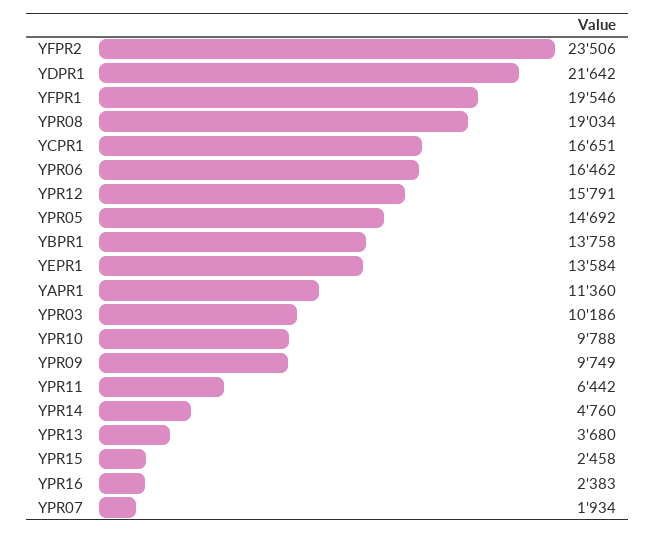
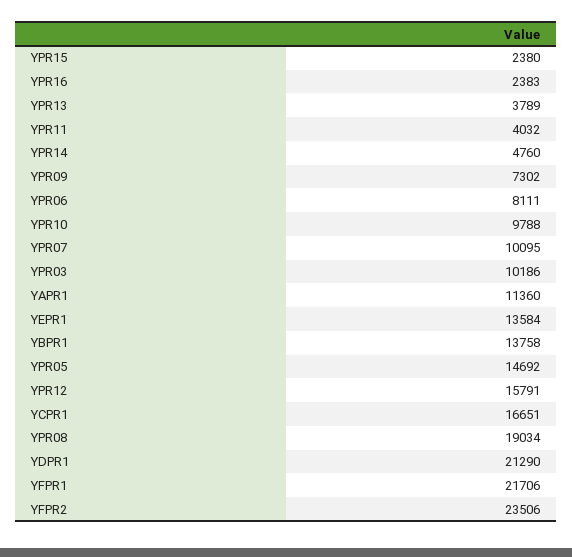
  {
    "YFPR2": 23506,
-   "YDPR1": 21642,
+   "YDPR1": 21290,
-   "YFPR1": 19546,
+   "YFPR1": 21706,
    "YPR08": 19034,
    "YCPR1": 16651,
-   "YPR06": 16462,
+   "YPR06": 8111,
    "YPR12": 15791,
    "YPR05": 14692,
    "YBPR1": 13758,
    "YEPR1": 13584,
    "YAPR1": 11360,
    "YPR03": 10186,
    "YPR10": 9788,
-   "YPR09": 9749,
+   "YPR09": 7302,
-   "YPR11": 6442,
+   "YPR11": 4032,
    "YPR14": 4760,
-   "YPR13": 3680,
+   "YPR13": 3789,
-   "YPR15": 2458,
+   "YPR15": 2380,
    "YPR16": 2383,
-   "YPR07": 1934
+   "YPR07": 10095
  }

